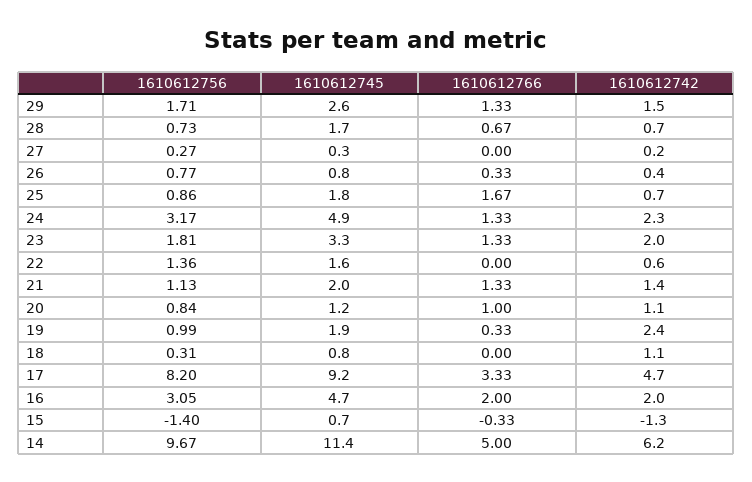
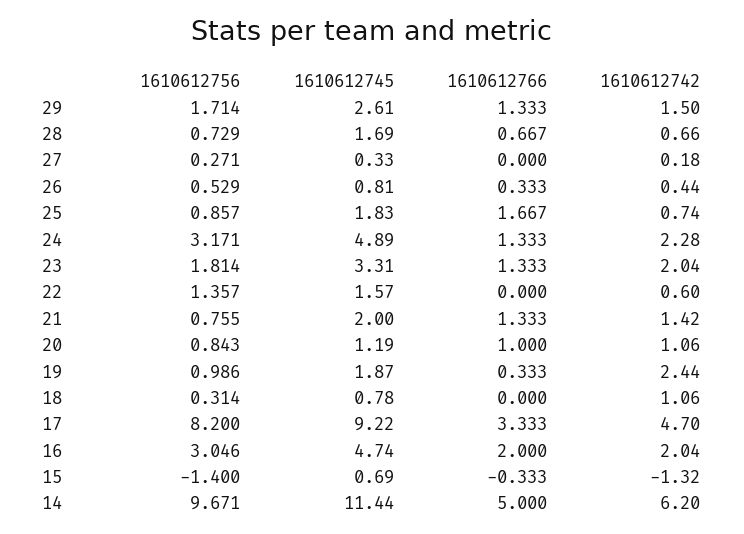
  {
    "1610612756": {
      "29": 1.714,
      "28": 0.729,
      "27": 0.271,
-     "26": 0.77,
+     "26": 0.529,
      "25": 0.857,
      "24": 3.171,
      "23": 1.814,
      "22": 1.357,
-     "21": 1.13,
+     "21": 0.755,
      "20": 0.843,
      "19": 0.986,
      "18": 0.314,
      "17": 8.2,
      "16": 3.046,
      "15": -1.4,
      "14": 9.671
    },
    "1610612745": {
      "29": 2.61,
      "28": 1.69,
      "27": 0.33,
      "26": 0.81,
      "25": 1.83,
      "24": 4.89,
      "23": 3.31,
      "22": 1.57,
      "21": 2,
      "20": 1.19,
      "19": 1.87,
      "18": 0.78,
      "17": 9.22,
      "16": 4.74,
      "15": 0.69,
      "14": 11.44
    },
    "1610612766": {
      "29": 1.333,
      "28": 0.667,
      "27": 0,
      "26": 0.333,
      "25": 1.667,
      "24": 1.333,
      "23": 1.333,
      "22": 0,
      "21": 1.333,
      "20": 1,
      "19": 0.333,
      "18": 0,
      "17": 3.333,
      "16": 2,
      "15": -0.333,
      "14": 5
    },
    "1610612742": {
      "29": 1.5,
      "28": 0.66,
      "27": 0.18,
      "26": 0.44,
      "25": 0.74,
      "24": 2.28,
      "23": 2.04,
      "22": 0.6,
      "21": 1.42,
      "20": 1.06,
      "19": 2.44,
      "18": 1.06,
      "17": 4.7,
      "16": 2.04,
      "15": -1.32,
      "14": 6.2
    }
  }

